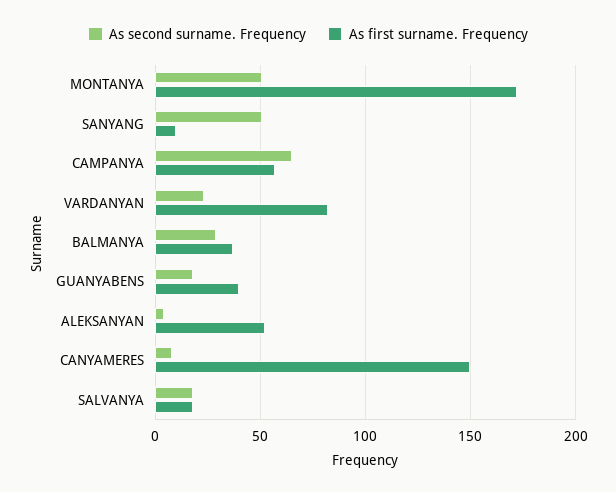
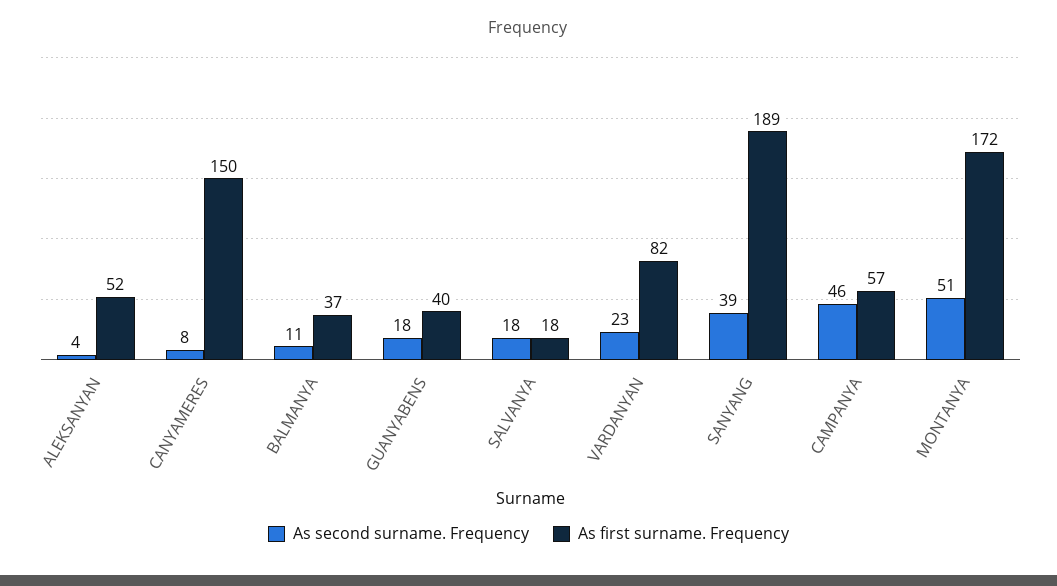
  {
    "As second surname. Frequency": {
      "MONTANYA": 51,
-     "SANYANG": 50,
+     "SANYANG": 39,
-     "CAMPANYA": 65,
+     "CAMPANYA": 46,
      "VARDANYAN": 23,
-     "BALMANYA": 30,
+     "BALMANYA": 11,
      "GUANYABENS": 18,
      "ALEKSANYAN": 4,
      "CANYAMERES": 8,
      "SALVANYA": 18
    },
    "As first surname. Frequency": {
      "MONTANYA": 172,
-     "SANYANG": 10,
+     "SANYANG": 189,
      "CAMPANYA": 57,
      "VARDANYAN": 82,
      "BALMANYA": 37,
      "GUANYABENS": 40,
      "ALEKSANYAN": 52,
      "CANYAMERES": 150,
      "SALVANYA": 18
    }
  }

